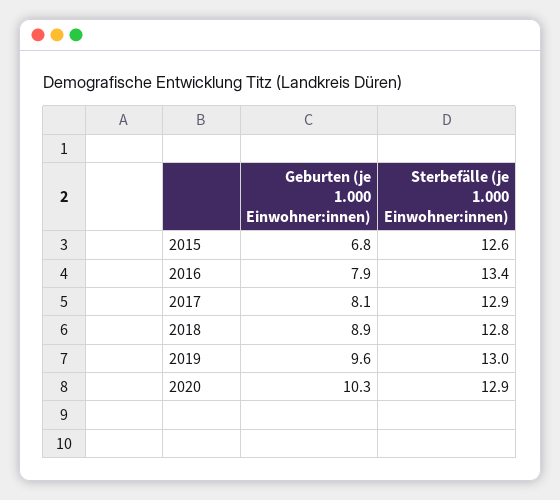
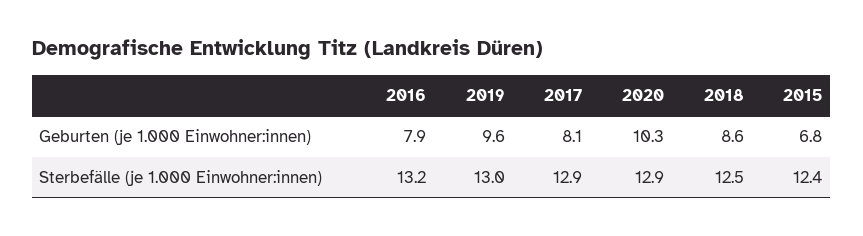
  {
    "Geburten (je 1.000 Einwohner:innen)": {
      "2015": 6.8,
      "2016": 7.9,
      "2017": 8.1,
-     "2018": 8.9,
+     "2018": 8.6,
      "2019": 9.6,
      "2020": 10.3
    },
    "Sterbefälle (je 1.000 Einwohner:innen)": {
-     "2015": 12.6,
+     "2015": 12.4,
-     "2016": 13.4,
+     "2016": 13.2,
      "2017": 12.9,
-     "2018": 12.8,
+     "2018": 12.5,
      "2019": 13,
      "2020": 12.9
    }
  }

